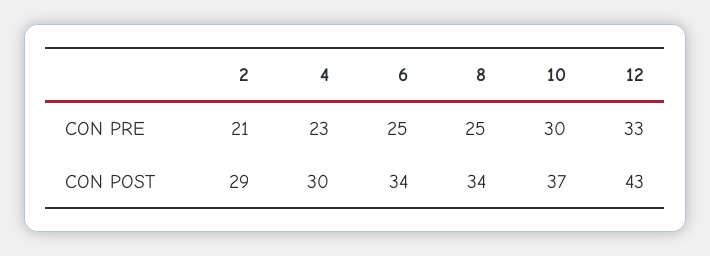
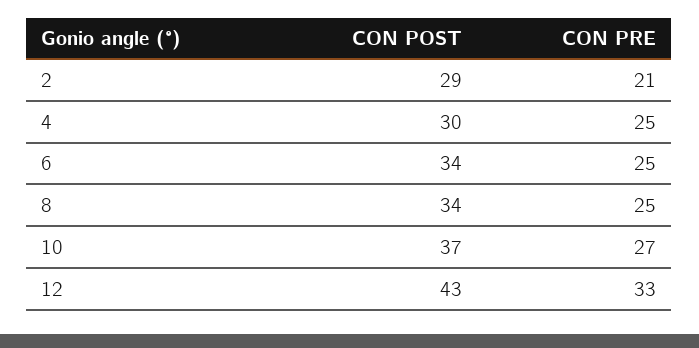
  {
    "2": {
      "CON PRE": 21,
      "CON POST": 29
    },
    "4": {
-     "CON PRE": 23,
+     "CON PRE": 25,
      "CON POST": 30
    },
    "6": {
      "CON PRE": 25,
      "CON POST": 34
    },
    "8": {
      "CON PRE": 25,
      "CON POST": 34
    },
    "10": {
-     "CON PRE": 30,
+     "CON PRE": 27,
      "CON POST": 37
    },
    "12": {
      "CON PRE": 33,
      "CON POST": 43
    }
  }

